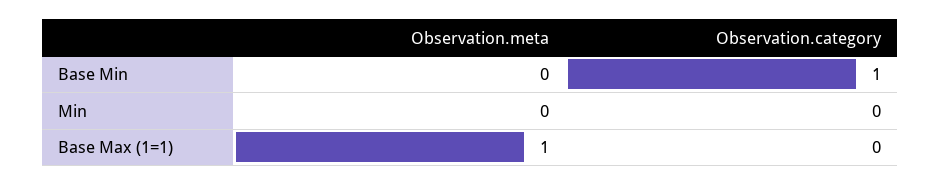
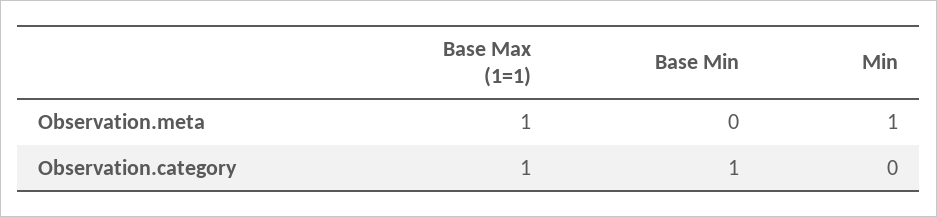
  {
    "Observation.meta": {
      "Base Min": 0,
-     "Min": 0,
+     "Min": 1,
      "Base Max (1=1)": 1
    },
    "Observation.category": {
      "Base Min": 1,
      "Min": 0,
-     "Base Max (1=1)": 0
+     "Base Max (1=1)": 1
    }
  }

